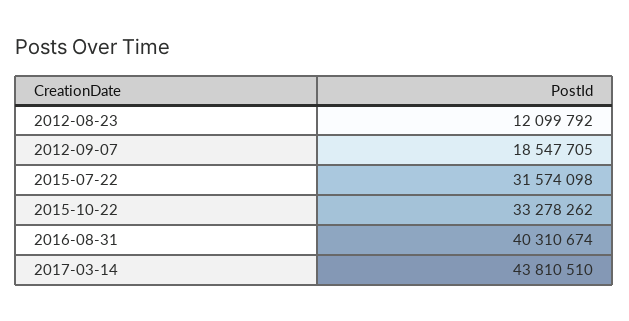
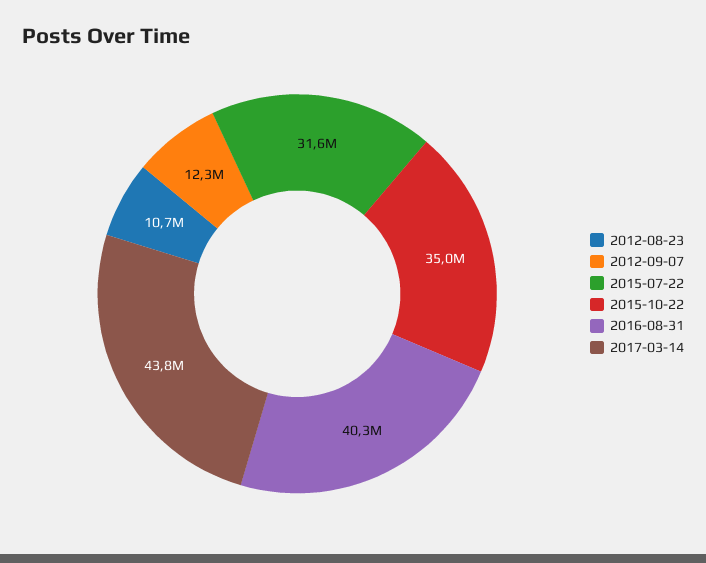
  {
-   "2012-08-23": 12099792,
+   "2012-08-23": 10700000,
-   "2012-09-07": 18547705,
+   "2012-09-07": 12300000,
    "2015-07-22": 31574098,
-   "2015-10-22": 33278262,
+   "2015-10-22": 35000000,
    "2016-08-31": 40310674,
    "2017-03-14": 43810510
  }

